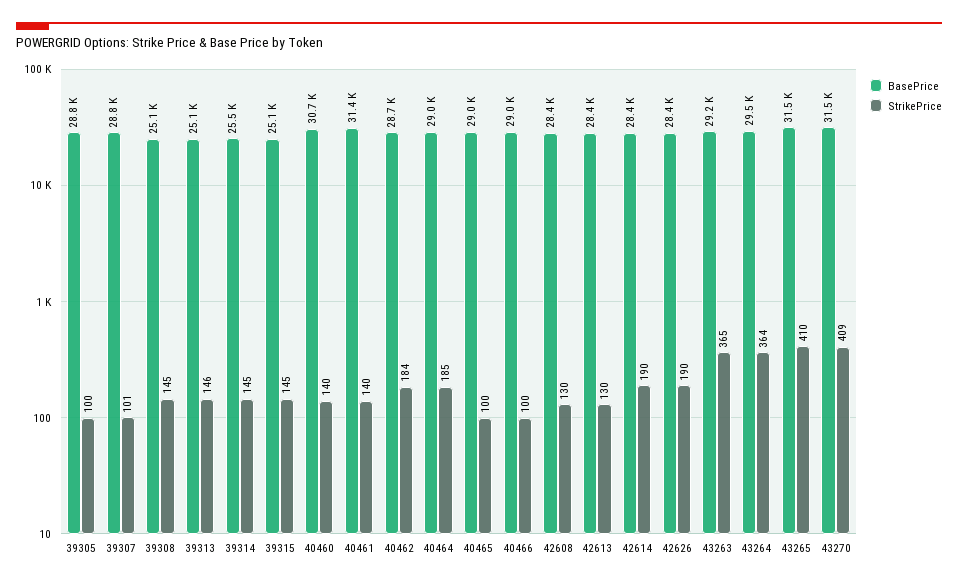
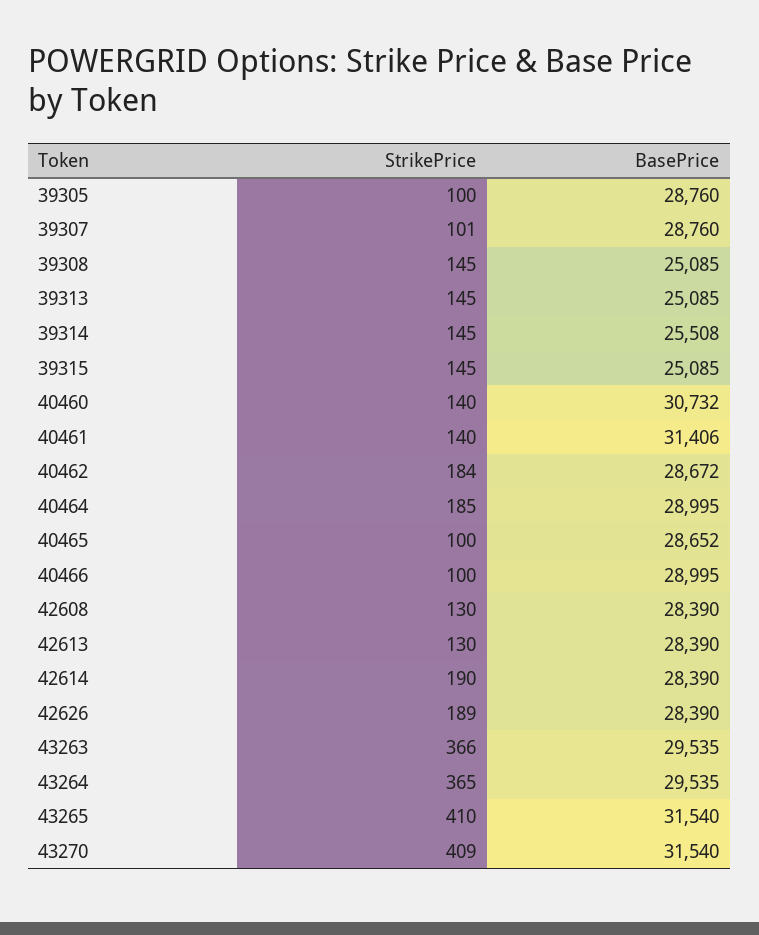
  {
    "BasePrice": {
      "39305": 28760,
      "39307": 28760,
      "39308": 25085,
      "39313": 25085,
      "39314": 25508,
      "39315": 25085,
      "40460": 30732,
      "40461": 31406,
      "40462": 28672,
      "40464": 28995,
-     "40465": 29000,
+     "40465": 28652,
      "40466": 28995,
      "42608": 28390,
      "42613": 28390,
      "42614": 28390,
      "42626": 28390,
-     "43263": 29200,
+     "43263": 29535,
      "43264": 29535,
      "43265": 31540,
      "43270": 31540
    },
    "StrikePrice": {
      "39305": 100,
      "39307": 101,
      "39308": 145,
-     "39313": 146,
+     "39313": 145,
      "39314": 145,
      "39315": 145,
      "40460": 140,
      "40461": 140,
      "40462": 184,
      "40464": 185,
      "40465": 100,
      "40466": 100,
      "42608": 130,
      "42613": 130,
      "42614": 190,
-     "42626": 190,
+     "42626": 189,
-     "43263": 365,
+     "43263": 366,
-     "43264": 364,
+     "43264": 365,
      "43265": 410,
      "43270": 409
    }
  }

